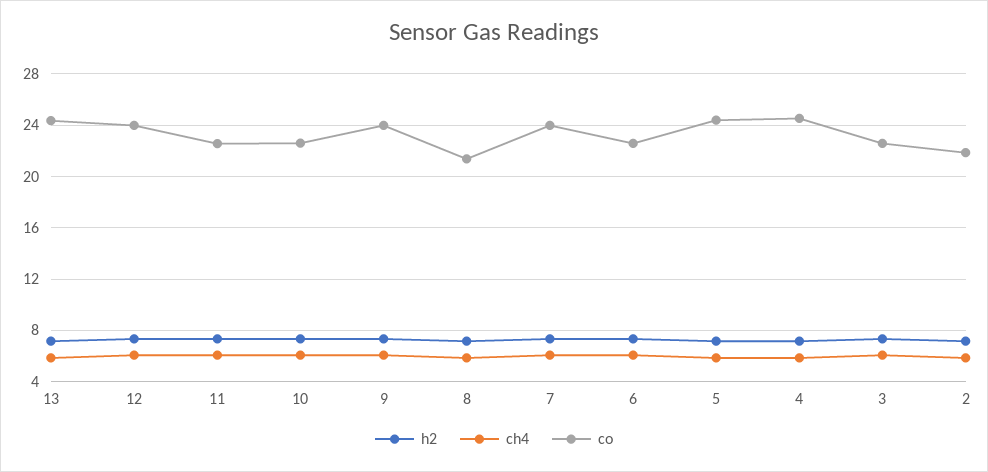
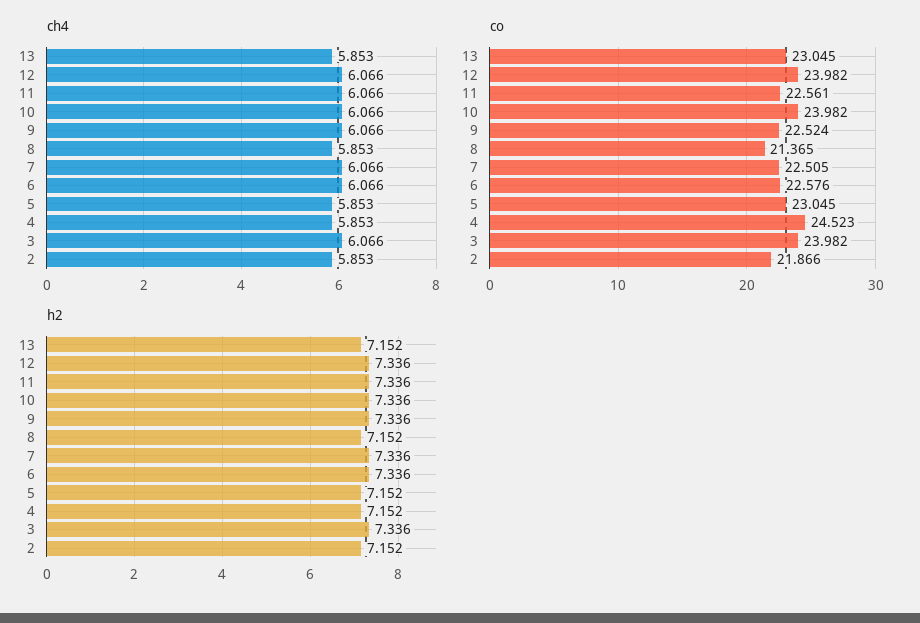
  {
    "h2": {
      "13": 7.152,
      "12": 7.336,
      "11": 7.336,
      "10": 7.336,
      "9": 7.336,
      "8": 7.152,
      "7": 7.336,
      "6": 7.336,
      "5": 7.152,
      "4": 7.152,
      "3": 7.336,
      "2": 7.152
    },
    "ch4": {
      "13": 5.853,
      "12": 6.066,
      "11": 6.066,
      "10": 6.066,
      "9": 6.066,
      "8": 5.853,
      "7": 6.066,
      "6": 6.066,
      "5": 5.853,
      "4": 5.853,
      "3": 6.066,
      "2": 5.853
    },
    "co": {
-     "13": 24.5,
+     "13": 23.045,
      "12": 23.982,
      "11": 22.561,
-     "10": 22.5,
+     "10": 23.982,
-     "9": 24,
+     "9": 22.524,
      "8": 21.365,
-     "7": 24,
+     "7": 22.505,
      "6": 22.576,
-     "5": 24.5,
+     "5": 23.045,
      "4": 24.523,
-     "3": 22.5,
+     "3": 23.982,
      "2": 21.866
    }
  }

